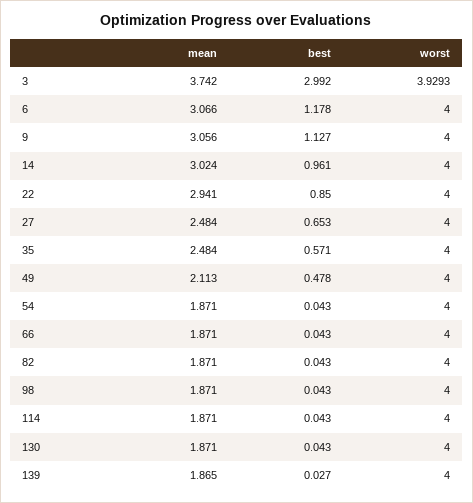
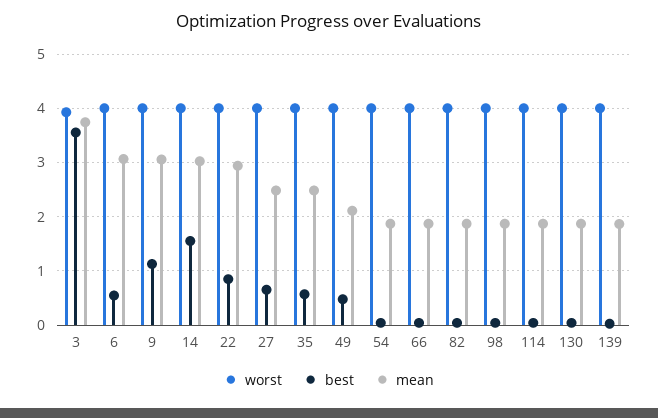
  {
    "mean": {
      "3": 3.742,
      "6": 3.066,
      "9": 3.056,
      "14": 3.024,
      "22": 2.941,
      "27": 2.484,
      "35": 2.484,
      "49": 2.113,
      "54": 1.871,
      "66": 1.871,
      "82": 1.871,
      "98": 1.871,
      "114": 1.871,
      "130": 1.871,
      "139": 1.865
    },
    "best": {
-     "3": 2.992,
+     "3": 3.6,
-     "6": 1.178,
+     "6": 0.6,
      "9": 1.127,
-     "14": 0.961,
+     "14": 1.6,
      "22": 0.85,
      "27": 0.653,
      "35": 0.571,
      "49": 0.478,
      "54": 0.043,
      "66": 0.043,
      "82": 0.043,
      "98": 0.043,
      "114": 0.043,
      "130": 0.043,
      "139": 0.027
    },
    "worst": {
      "3": 3.9293,
      "6": 4,
      "9": 4,
      "14": 4,
      "22": 4,
      "27": 4,
      "35": 4,
      "49": 4,
      "54": 4,
      "66": 4,
      "82": 4,
      "98": 4,
      "114": 4,
      "130": 4,
      "139": 4
    }
  }

